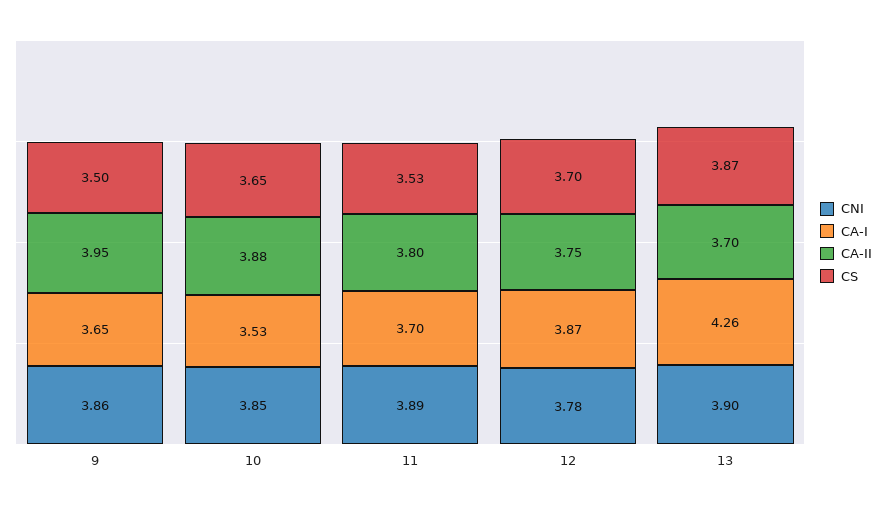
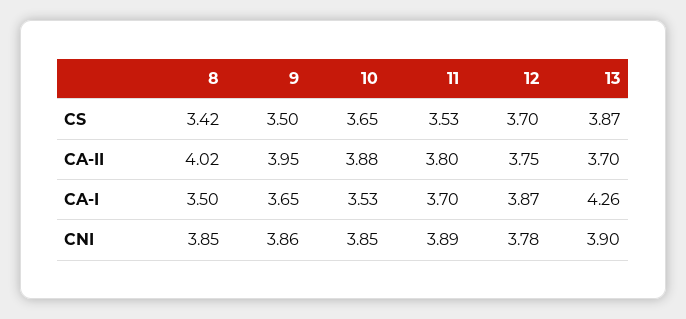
  {
    "CNI": {
      "9": 3.86,
      "10": 3.85,
      "11": 3.89,
      "12": 3.78,
-     "13": 3.9
+     "13": 3.9,
+     "8": 3.85
    },
    "CA-I": {
      "9": 3.65,
      "10": 3.53,
      "11": 3.7,
      "12": 3.87,
-     "13": 4.26
+     "13": 4.26,
+     "8": 3.5
    },
    "CA-II": {
      "9": 3.95,
      "10": 3.88,
      "11": 3.8,
      "12": 3.75,
-     "13": 3.7
+     "13": 3.7,
+     "8": 4.02
    },
    "CS": {
      "9": 3.5,
      "10": 3.65,
      "11": 3.53,
      "12": 3.7,
-     "13": 3.87
+     "13": 3.87,
+     "8": 3.42
    }
  }

